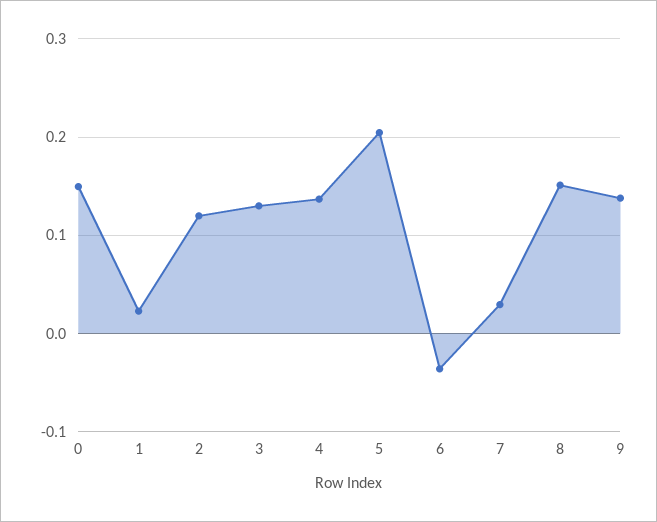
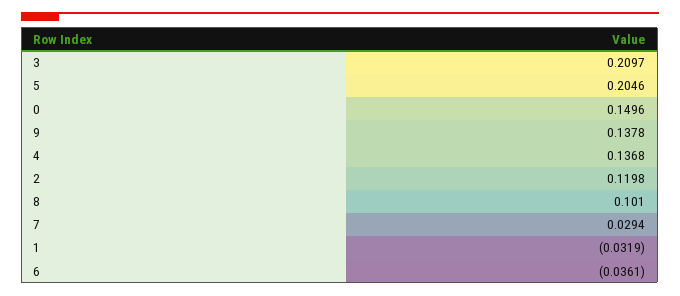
  {
    "0": 0.1496,
-   "1": 0.02,
+   "1": -0.0319,
    "2": 0.1198,
-   "3": 0.13,
+   "3": 0.2097,
    "4": 0.1368,
    "5": 0.2046,
    "6": -0.0361,
    "7": 0.0294,
-   "8": 0.15,
+   "8": 0.101,
    "9": 0.1378
  }

